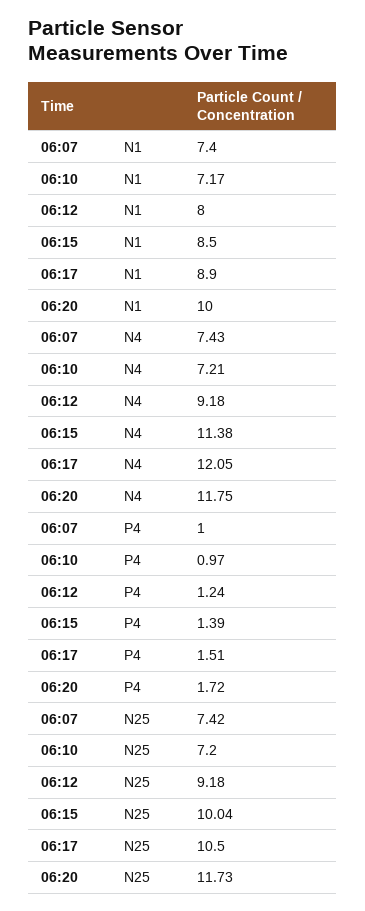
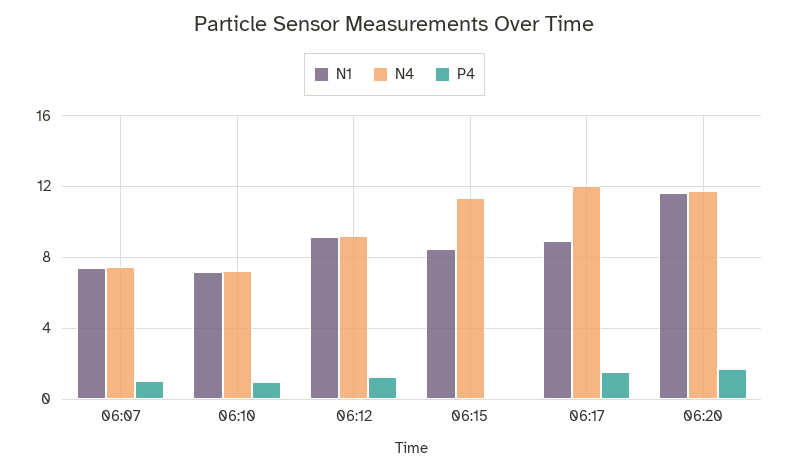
  {
    "N1": {
      "06:07": 7.4,
      "06:10": 7.17,
-     "06:12": 8,
+     "06:12": 9,
      "06:15": 8.5,
      "06:17": 8.9,
-     "06:20": 10
+     "06:20": 11.5
    },
    "N4": {
      "06:07": 7.43,
      "06:10": 7.21,
      "06:12": 9.18,
      "06:15": 11.38,
      "06:17": 12.05,
      "06:20": 11.75
    },
    "P4": {
      "06:07": 1,
      "06:10": 0.97,
      "06:12": 1.24,
-     "06:15": 1.39,
+     "06:15": 0,
      "06:17": 1.51,
      "06:20": 1.72
-   },
+   }
-   "N25": {
-     "06:07": 7.42,
-     "06:10": 7.2,
-     "06:12": 9.18,
-     "06:15": 10.04,
-     "06:17": 10.5,
-     "06:20": 11.73
-   }
  }

